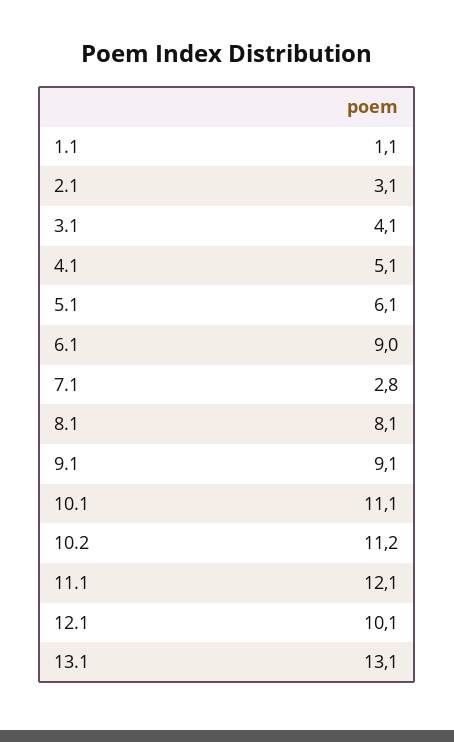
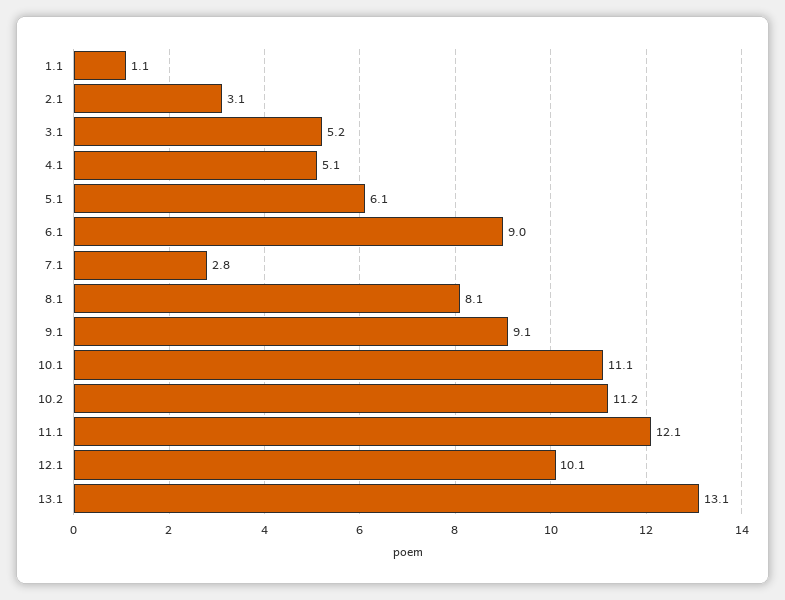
  {
    "1.1": 1.1,
    "2.1": 3.1,
-   "3.1": 4.1,
+   "3.1": 5.2,
    "4.1": 5.1,
    "5.1": 6.1,
    "6.1": 9,
    "7.1": 2.8,
    "8.1": 8.1,
    "9.1": 9.1,
    "10.1": 11.1,
    "10.2": 11.2,
    "11.1": 12.1,
    "12.1": 10.1,
    "13.1": 13.1
  }

